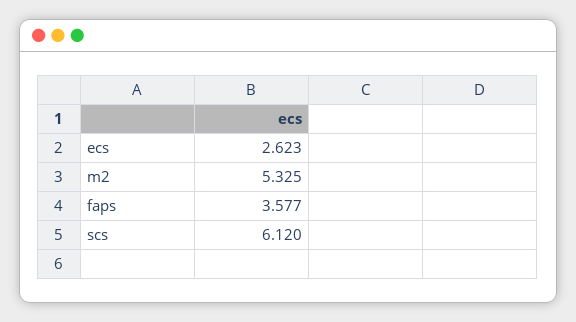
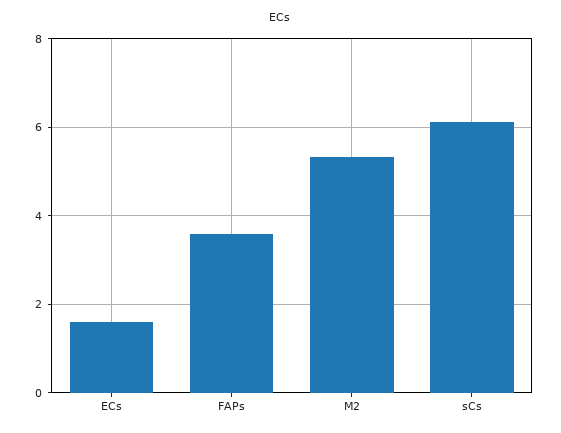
  {
-   "ecs": 2.623,
+   "ecs": 1.6,
    "m2": 5.325,
    "faps": 3.577,
    "scs": 6.12
  }

